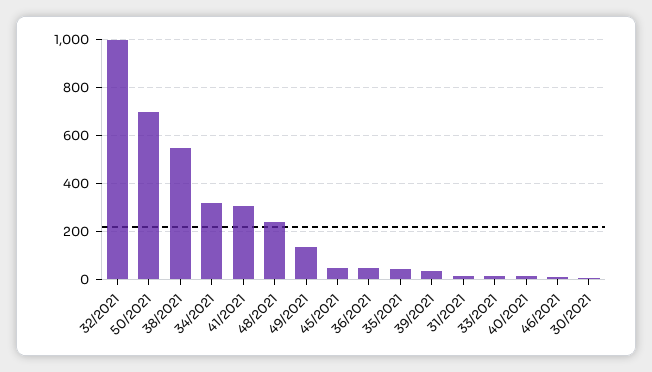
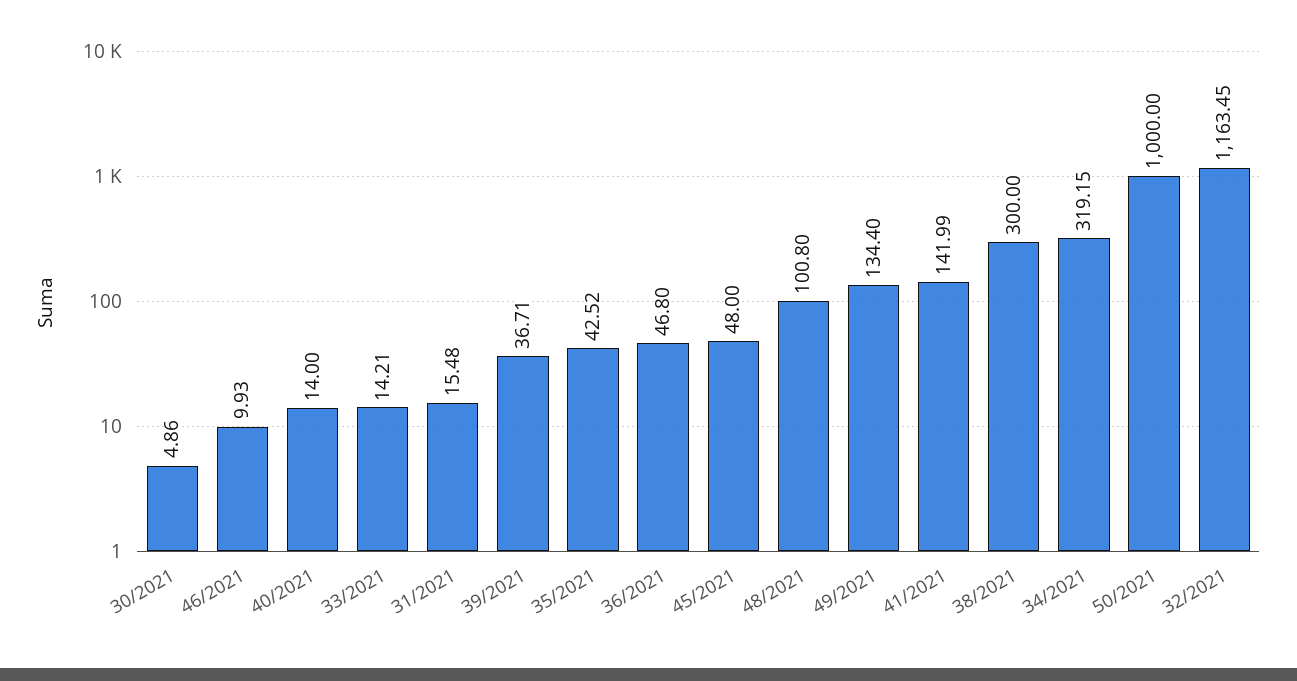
  {
-   "32/2021": 1000,
+   "32/2021": 1163.45,
-   "50/2021": 700,
+   "50/2021": 1000,
-   "38/2021": 550,
+   "38/2021": 300,
    "34/2021": 319.15,
-   "41/2021": 300,
+   "41/2021": 141.99,
-   "48/2021": 250,
+   "48/2021": 100.8,
    "49/2021": 134.4,
    "45/2021": 48,
    "36/2021": 46.8,
    "35/2021": 42.52,
    "39/2021": 36.71,
    "31/2021": 15.48,
    "33/2021": 14.21,
    "40/2021": 14,
    "46/2021": 9.93,
    "30/2021": 4.86
  }

